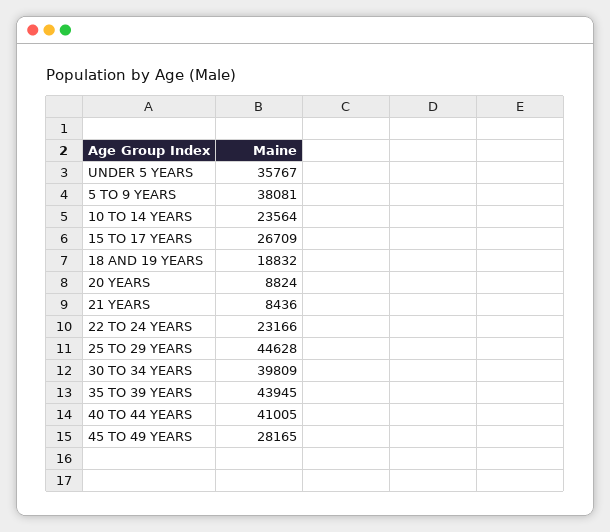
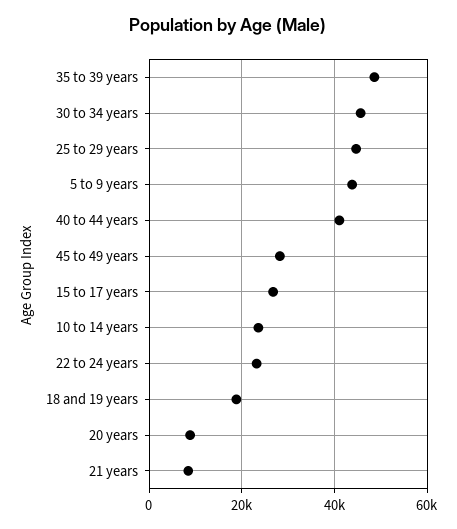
  {
-   "UNDER 5 YEARS": 35767,
-   "5 TO 9 YEARS": 38081,
+   "5 TO 9 YEARS": 44000,
    "10 TO 14 YEARS": 23564,
    "15 TO 17 YEARS": 26709,
    "18 AND 19 YEARS": 18832,
    "20 YEARS": 8824,
    "21 YEARS": 8436,
    "22 TO 24 YEARS": 23166,
    "25 TO 29 YEARS": 44628,
-   "30 TO 34 YEARS": 39809,
+   "30 TO 34 YEARS": 46000,
-   "35 TO 39 YEARS": 43945,
+   "35 TO 39 YEARS": 48000,
    "40 TO 44 YEARS": 41005,
    "45 TO 49 YEARS": 28165
  }

